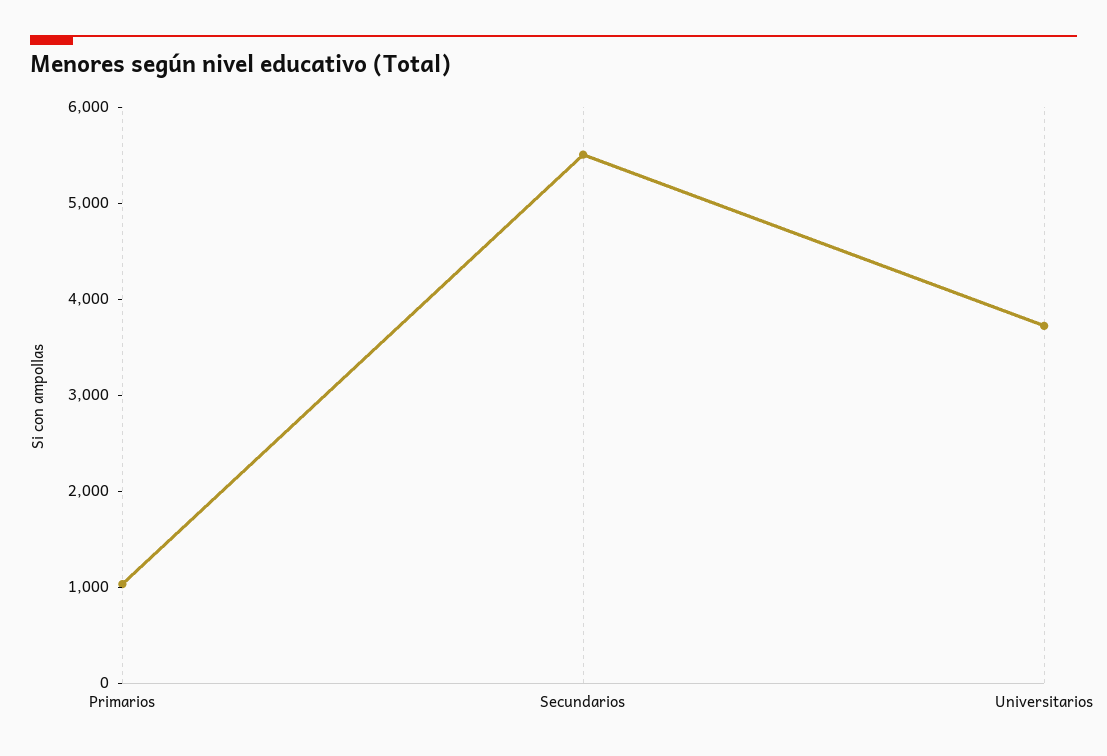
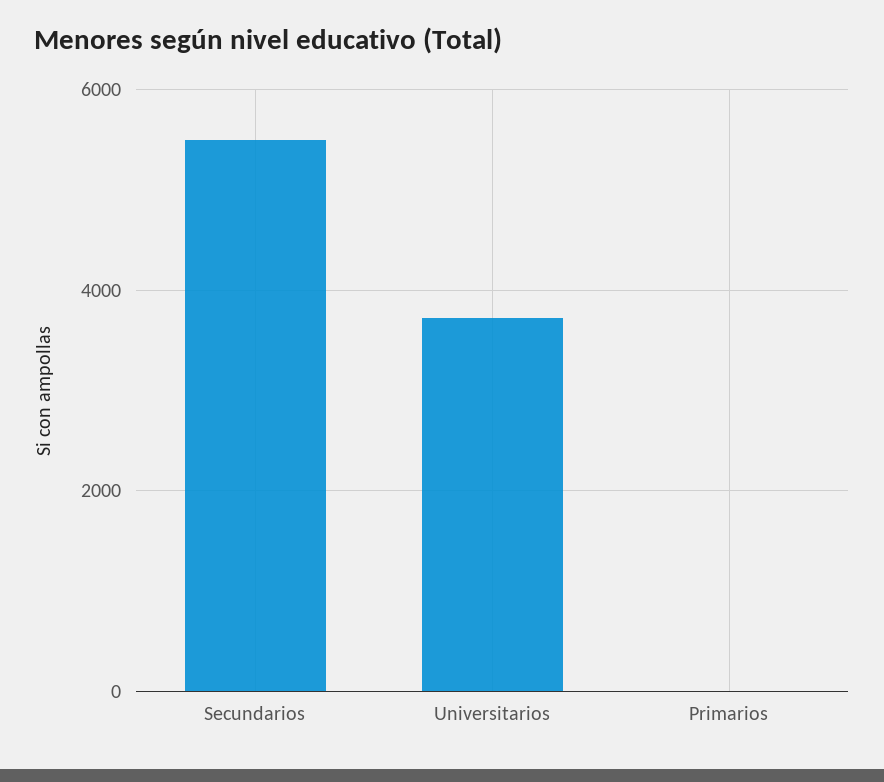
  {
-   "Primarios": 1000,
+   "Primarios": 0,
    "Secundarios": 5600,
    "Universitarios": 3800
  }

